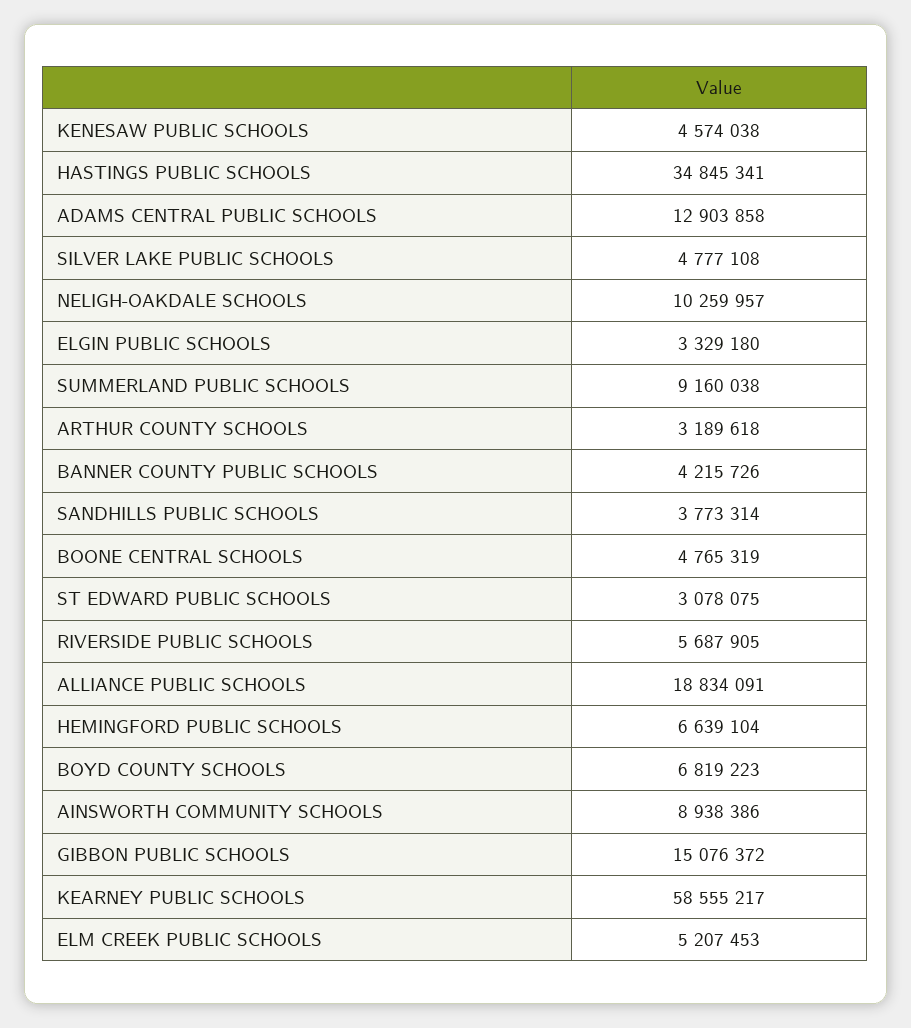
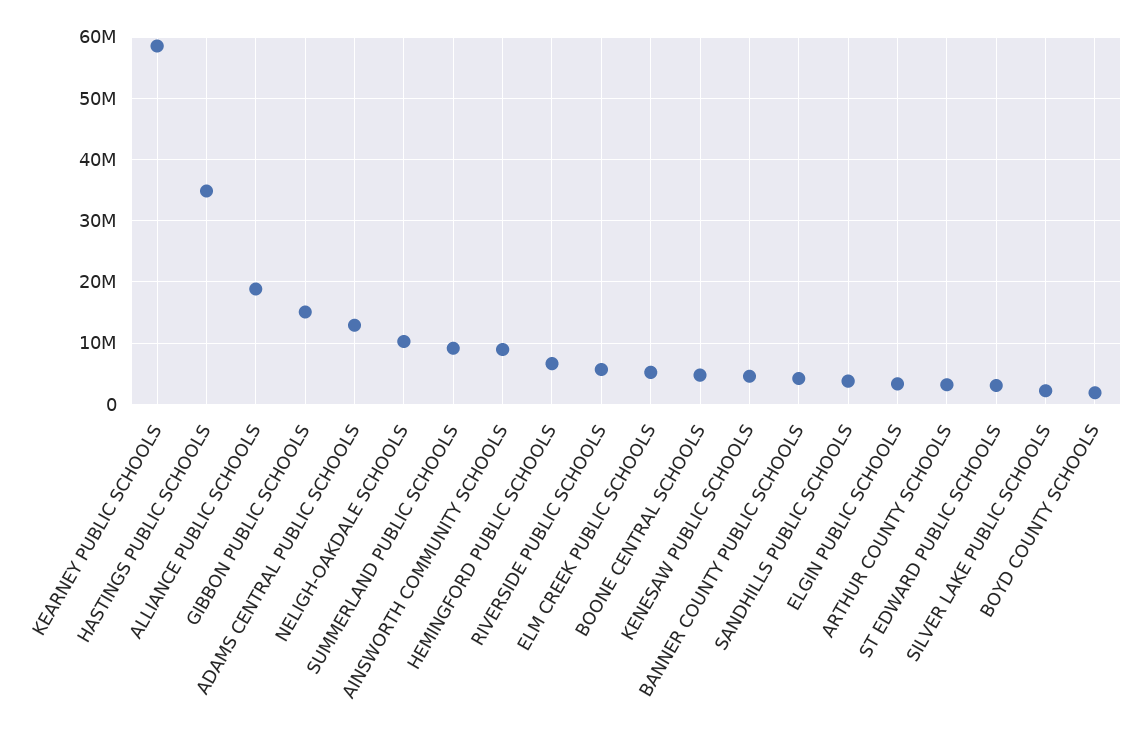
  {
    "KENESAW PUBLIC SCHOOLS": 4574038,
    "HASTINGS PUBLIC SCHOOLS": 34845341,
    "ADAMS CENTRAL PUBLIC SCHOOLS": 12903858,
-   "SILVER LAKE PUBLIC SCHOOLS": 4777108,
+   "SILVER LAKE PUBLIC SCHOOLS": 2000000,
    "NELIGH-OAKDALE SCHOOLS": 10259957,
    "ELGIN PUBLIC SCHOOLS": 3329180,
    "SUMMERLAND PUBLIC SCHOOLS": 9160038,
    "ARTHUR COUNTY SCHOOLS": 3189618,
    "BANNER COUNTY PUBLIC SCHOOLS": 4215726,
    "SANDHILLS PUBLIC SCHOOLS": 3773314,
    "BOONE CENTRAL SCHOOLS": 4765319,
    "ST EDWARD PUBLIC SCHOOLS": 3078075,
    "RIVERSIDE PUBLIC SCHOOLS": 5687905,
    "ALLIANCE PUBLIC SCHOOLS": 18834091,
    "HEMINGFORD PUBLIC SCHOOLS": 6639104,
-   "BOYD COUNTY SCHOOLS": 6819223,
+   "BOYD COUNTY SCHOOLS": 2000000,
    "AINSWORTH COMMUNITY SCHOOLS": 8938386,
    "GIBBON PUBLIC SCHOOLS": 15076372,
    "KEARNEY PUBLIC SCHOOLS": 58555217,
    "ELM CREEK PUBLIC SCHOOLS": 5207453
  }

